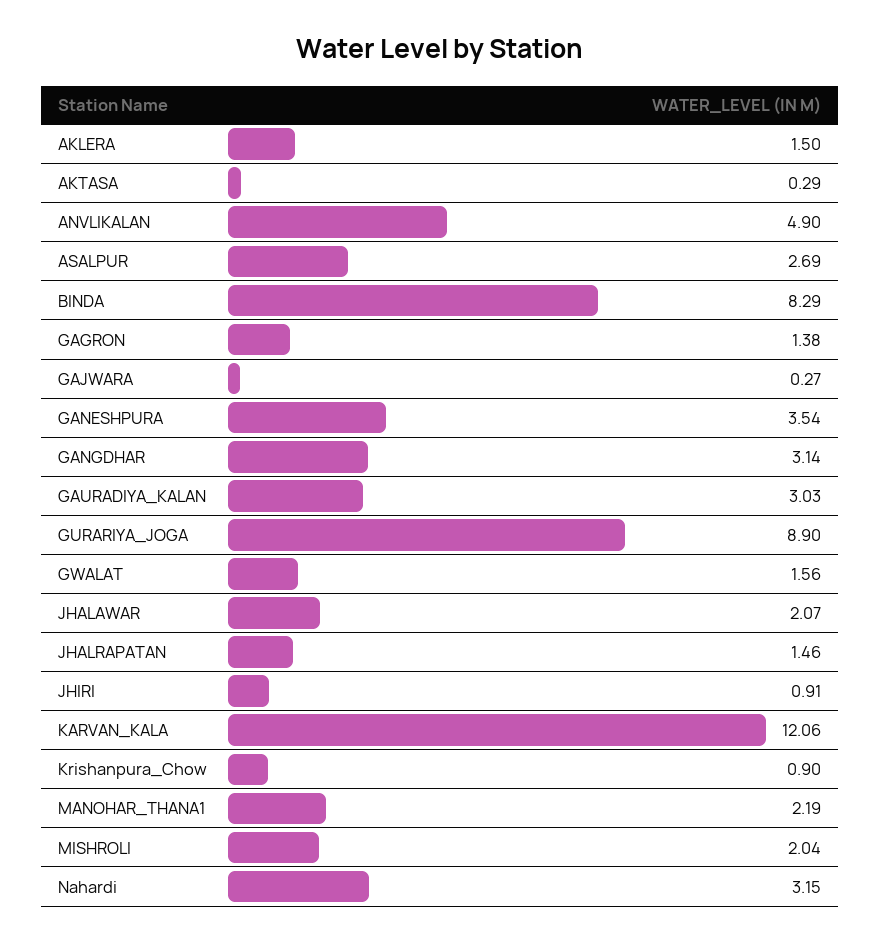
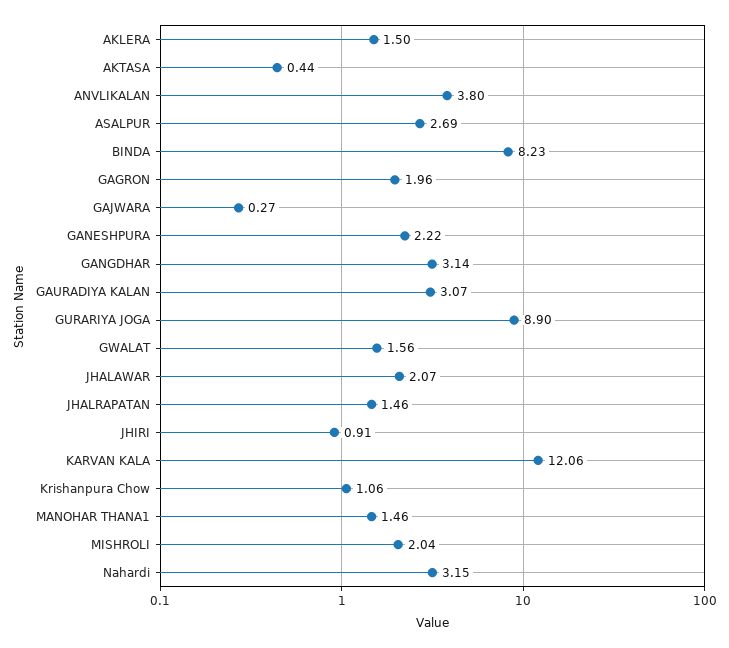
  {
    "AKLERA": 1.5,
-   "AKTASA": 0.29,
+   "AKTASA": 0.44,
-   "ANVLIKALAN": 4.9,
+   "ANVLIKALAN": 3.8,
    "ASALPUR": 2.69,
-   "BINDA": 8.29,
+   "BINDA": 8.23,
-   "GAGRON": 1.38,
+   "GAGRON": 1.96,
    "GAJWARA": 0.27,
-   "GANESHPURA": 3.54,
+   "GANESHPURA": 2.22,
    "GANGDHAR": 3.14,
-   "GAURADIYA_KALAN": 3.03,
+   "GAURADIYA_KALAN": 3.07,
    "GURARIYA_JOGA": 8.9,
    "GWALAT": 1.56,
    "JHALAWAR": 2.07,
    "JHALRAPATAN": 1.46,
    "JHIRI": 0.91,
    "KARVAN_KALA": 12.06,
-   "Krishanpura_Chow": 0.9,
+   "Krishanpura_Chow": 1.06,
-   "MANOHAR_THANA1": 2.19,
+   "MANOHAR_THANA1": 1.46,
    "MISHROLI": 2.04,
    "Nahardi": 3.15
  }

